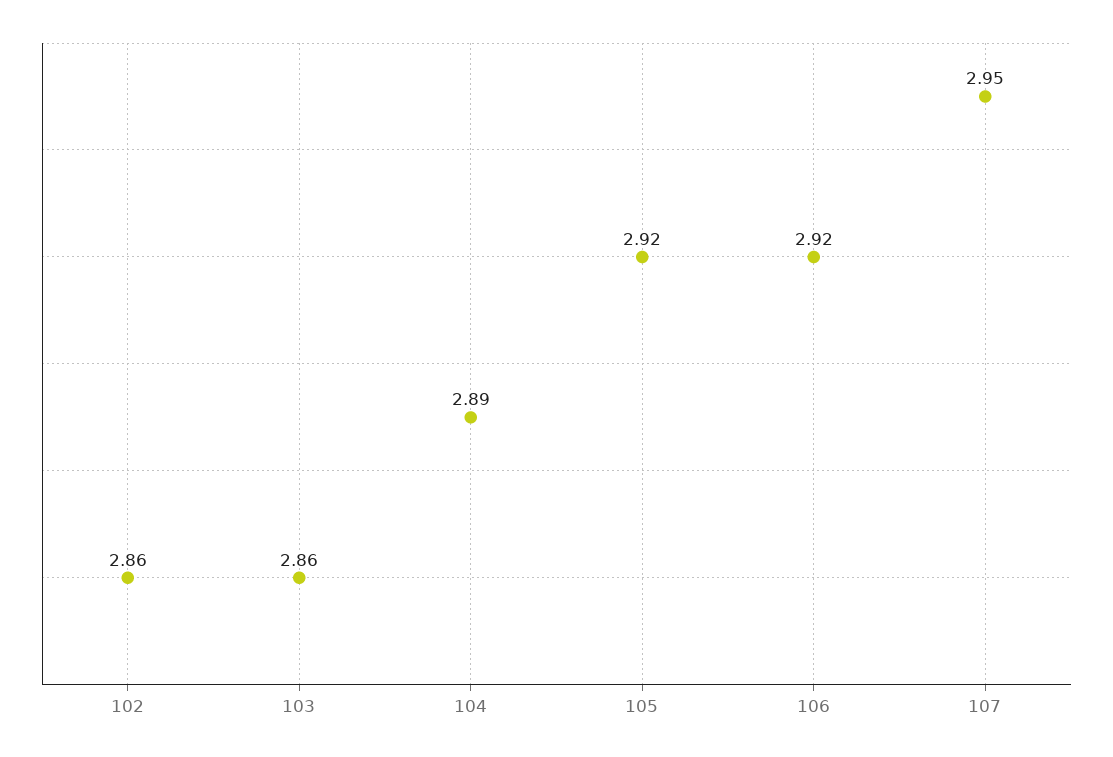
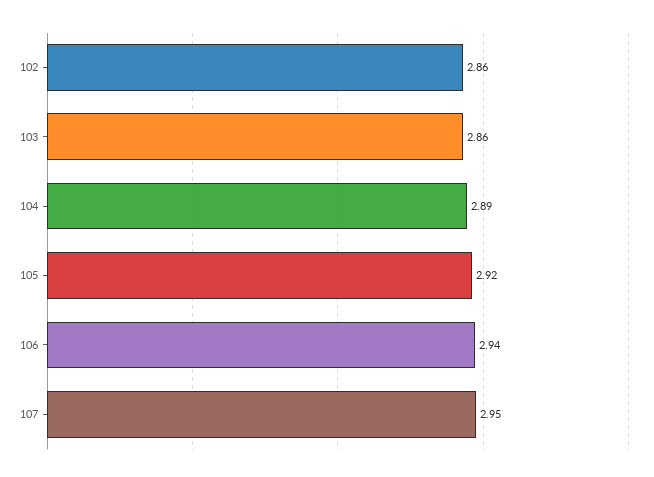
  {
    "102": 2.86,
    "103": 2.86,
    "104": 2.89,
    "105": 2.92,
-   "106": 2.92,
+   "106": 2.94,
    "107": 2.95
  }

